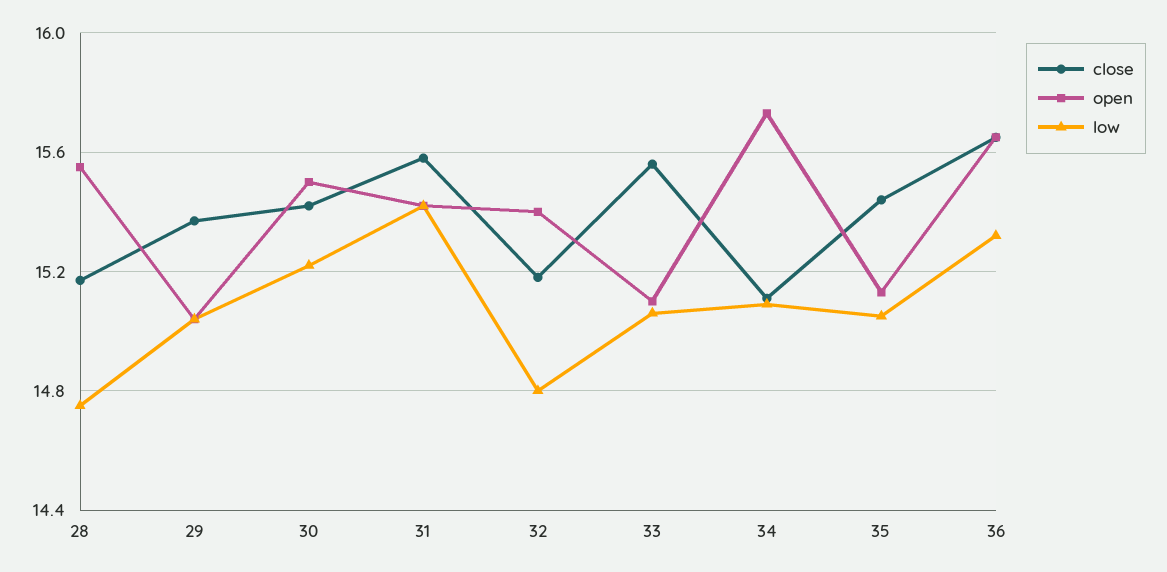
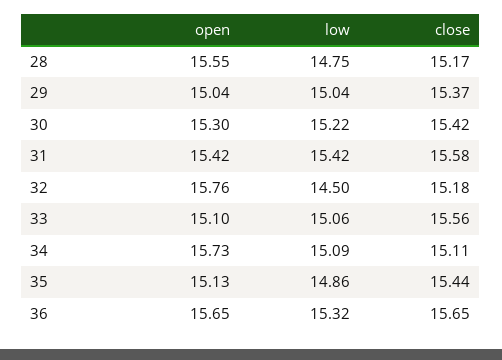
  {
    "close": {
      "28": 15.17,
      "29": 15.37,
      "30": 15.42,
      "31": 15.58,
      "32": 15.18,
      "33": 15.56,
      "34": 15.11,
      "35": 15.44,
      "36": 15.65
    },
    "open": {
      "28": 15.55,
      "29": 15.04,
-     "30": 15.5,
+     "30": 15.3,
      "31": 15.42,
-     "32": 15.4,
+     "32": 15.76,
      "33": 15.1,
      "34": 15.73,
      "35": 15.13,
      "36": 15.65
    },
    "low": {
      "28": 14.75,
      "29": 15.04,
      "30": 15.22,
      "31": 15.42,
-     "32": 14.8,
+     "32": 14.5,
      "33": 15.06,
      "34": 15.09,
-     "35": 15.05,
+     "35": 14.86,
      "36": 15.32
    }
  }

